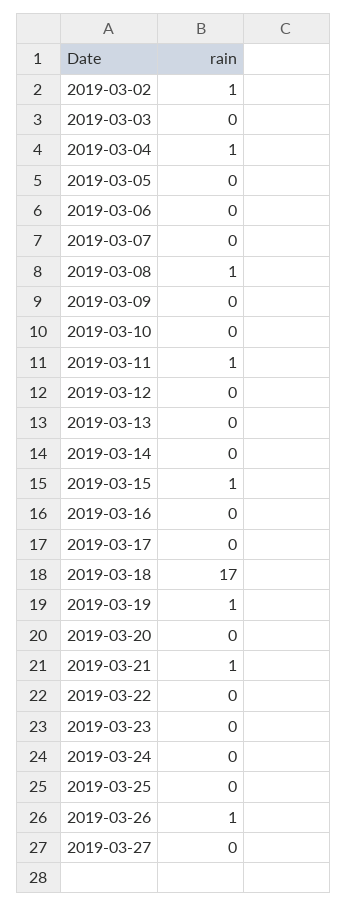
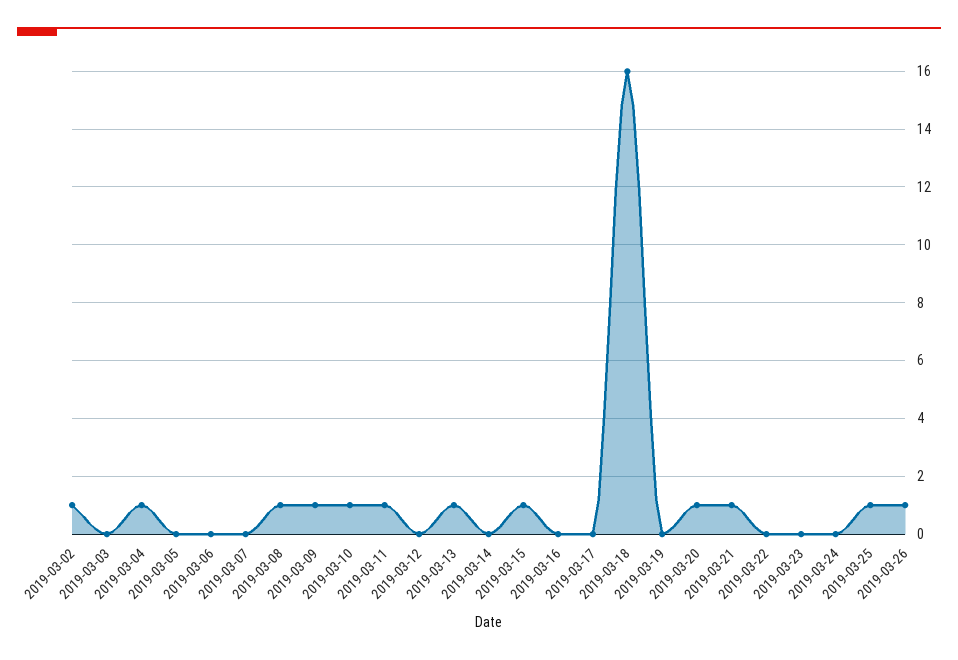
  {
    "2019-03-02": 1,
    "2019-03-03": 0,
    "2019-03-04": 1,
    "2019-03-05": 0,
    "2019-03-06": 0,
    "2019-03-07": 0,
    "2019-03-08": 1,
-   "2019-03-09": 0,
+   "2019-03-09": 1,
-   "2019-03-10": 0,
+   "2019-03-10": 1,
    "2019-03-11": 1,
    "2019-03-12": 0,
-   "2019-03-13": 0,
+   "2019-03-13": 1,
    "2019-03-14": 0,
    "2019-03-15": 1,
    "2019-03-16": 0,
    "2019-03-17": 0,
-   "2019-03-18": 17,
+   "2019-03-18": 16,
-   "2019-03-19": 1,
+   "2019-03-19": 0,
-   "2019-03-20": 0,
+   "2019-03-20": 1,
    "2019-03-21": 1,
    "2019-03-22": 0,
    "2019-03-23": 0,
    "2019-03-24": 0,
-   "2019-03-25": 0,
+   "2019-03-25": 1,
-   "2019-03-26": 1,
+   "2019-03-26": 1
-   "2019-03-27": 0
  }

